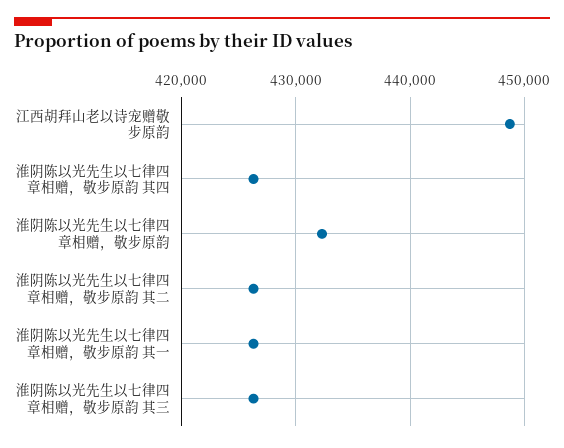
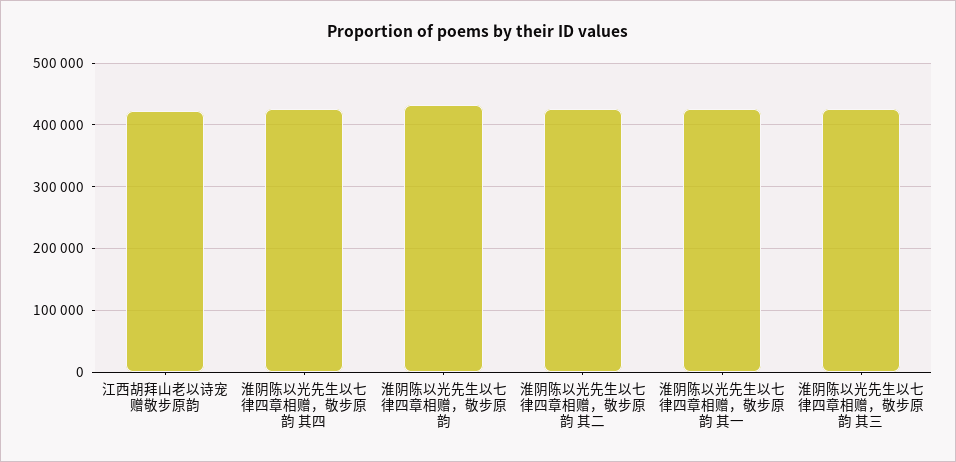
  {
-   "江西胡拜山老以诗宠赠敬步原韵": 449000,
+   "江西胡拜山老以诗宠赠敬步原韵": 420000,
    "淮阴陈以光先生以七律四章相赠，敬步原韵 其四": 426000,
    "淮阴陈以光先生以七律四章相赠，敬步原韵": 432000,
    "淮阴陈以光先生以七律四章相赠，敬步原韵 其二": 426000,
    "淮阴陈以光先生以七律四章相赠，敬步原韵 其一": 426000,
    "淮阴陈以光先生以七律四章相赠，敬步原韵 其三": 426000
  }

